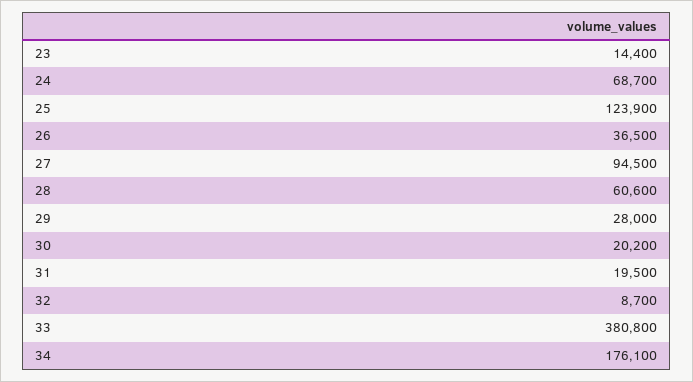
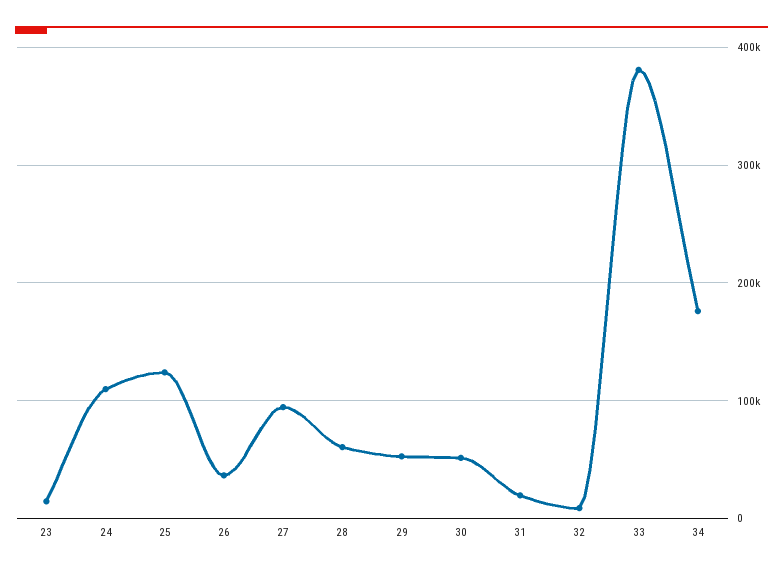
  {
    "23": 14400,
-   "24": 68700,
+   "24": 110000,
    "25": 123900,
    "26": 36500,
    "27": 94500,
    "28": 60600,
-   "29": 28000,
+   "29": 50000,
-   "30": 20200,
+   "30": 50000,
    "31": 19500,
    "32": 8700,
    "33": 380800,
    "34": 176100
  }

